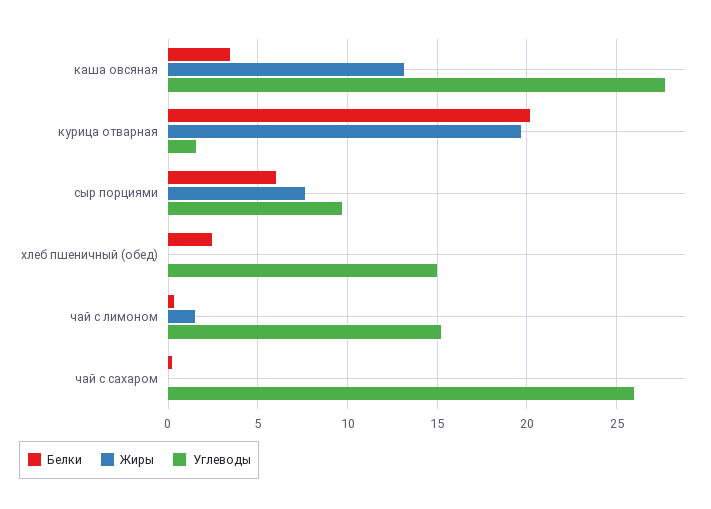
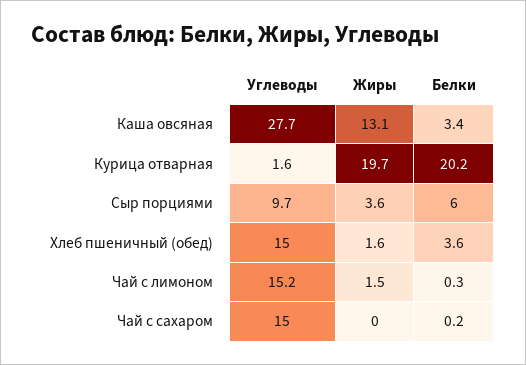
  {
    "Белки": {
      "каша овсяная": 3.4,
      "курица отварная": 20.2,
      "сыр порциями": 6,
-     "хлеб пшеничный (обед)": 2.5,
+     "хлеб пшеничный (обед)": 3.6,
      "чай с лимоном": 0.3,
      "чай с сахаром": 0.2
    },
    "Жиры": {
      "каша овсяная": 13.1,
      "курица отварная": 19.7,
-     "сыр порциями": 7.5,
+     "сыр порциями": 3.6,
-     "хлеб пшеничный (обед)": 0,
+     "хлеб пшеничный (обед)": 1.6,
      "чай с лимоном": 1.5,
      "чай с сахаром": 0
    },
    "Углеводы": {
      "каша овсяная": 27.7,
      "курица отварная": 1.6,
      "сыр порциями": 9.7,
      "хлеб пшеничный (обед)": 15,
      "чай с лимоном": 15.2,
-     "чай с сахаром": 26
+     "чай с сахаром": 15
    }
  }

